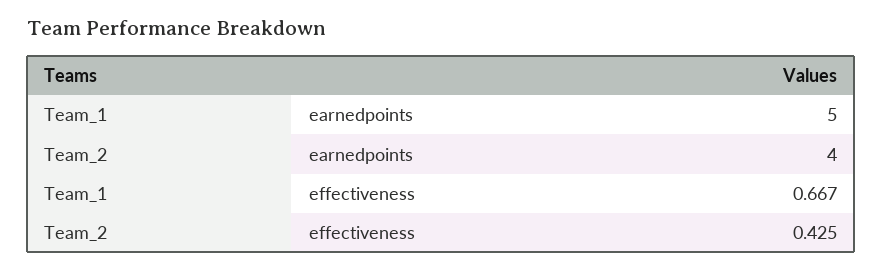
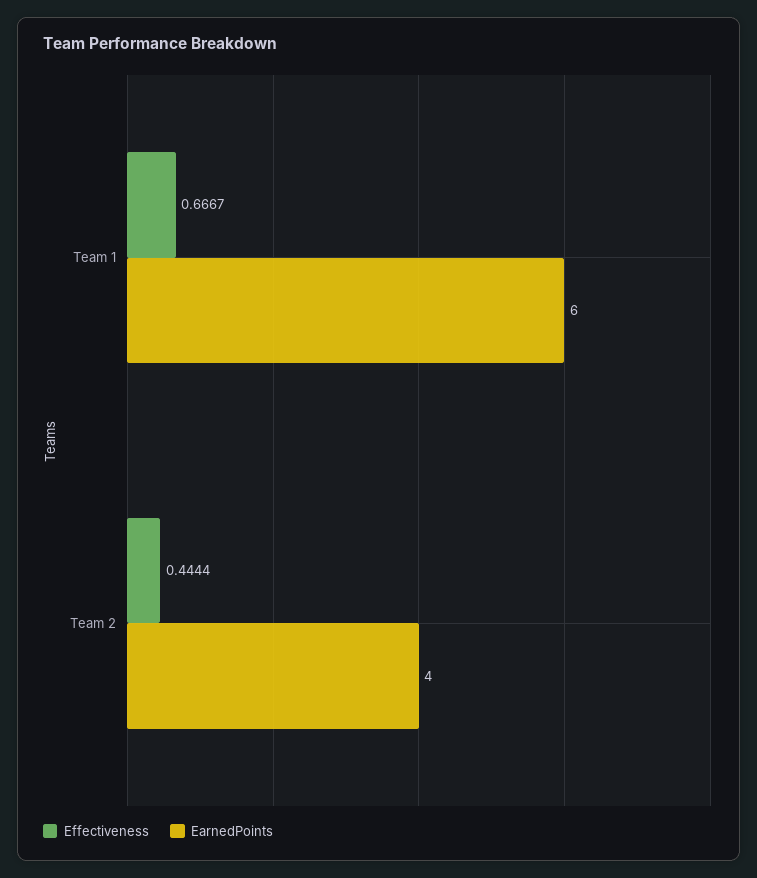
  {
    "earnedpoints": {
-     "Team_1": 5,
+     "Team_1": 6,
      "Team_2": 4
    },
    "effectiveness": {
      "Team_1": 0.6667,
-     "Team_2": 0.425
+     "Team_2": 0.4444
    }
  }

